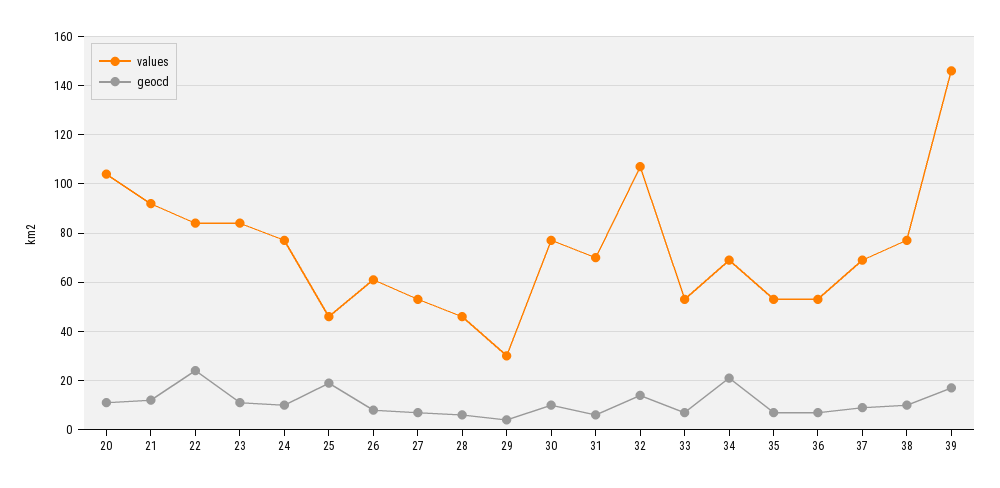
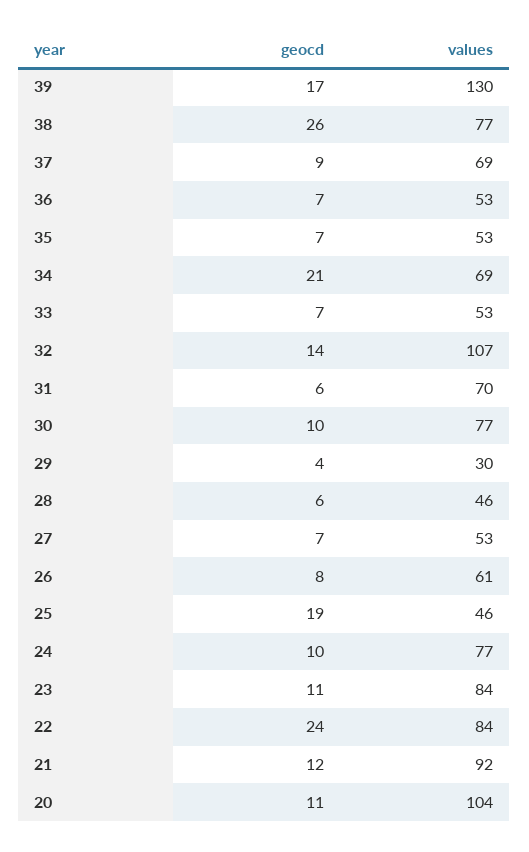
  {
    "values": {
      "20": 104,
      "21": 92,
      "22": 84,
      "23": 84,
      "24": 77,
      "25": 46,
      "26": 61,
      "27": 53,
      "28": 46,
      "29": 30,
      "30": 77,
      "31": 70,
      "32": 107,
      "33": 53,
      "34": 69,
      "35": 53,
      "36": 53,
      "37": 69,
      "38": 77,
-     "39": 145
+     "39": 130
    },
    "geocd": {
      "20": 11,
      "21": 12,
      "22": 24,
      "23": 11,
      "24": 10,
      "25": 19,
      "26": 8,
      "27": 7,
      "28": 6,
      "29": 4,
      "30": 10,
      "31": 6,
      "32": 14,
      "33": 7,
      "34": 21,
      "35": 7,
      "36": 7,
      "37": 9,
-     "38": 10,
+     "38": 26,
      "39": 17
    }
  }

